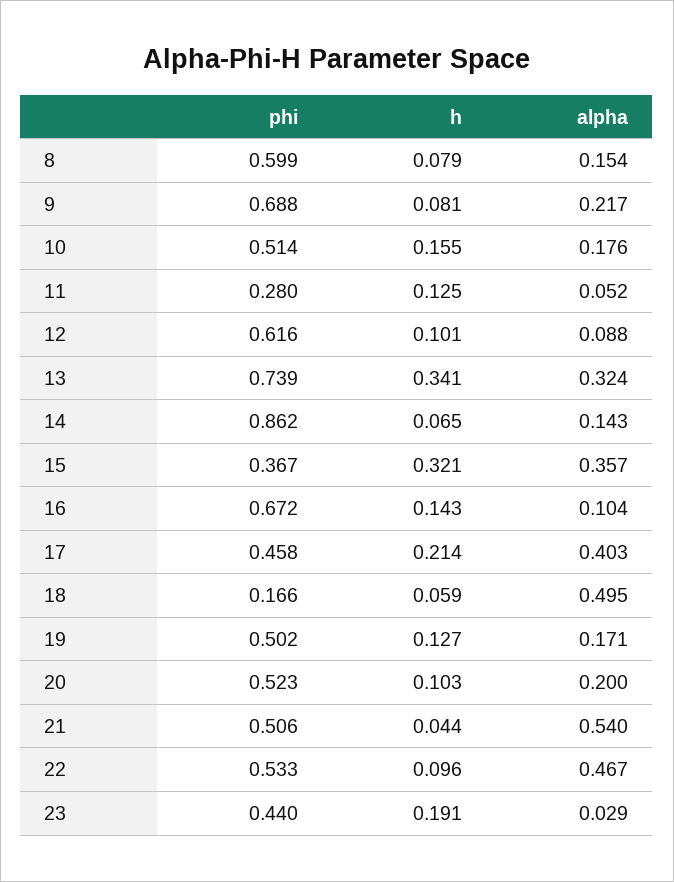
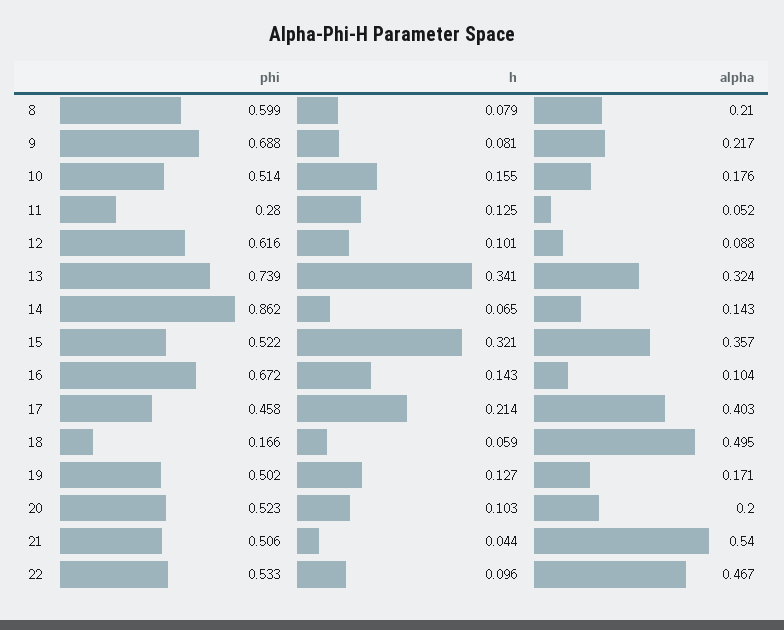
  {
    "phi": {
      "8": 0.599,
      "9": 0.688,
      "10": 0.514,
      "11": 0.28,
      "12": 0.616,
      "13": 0.739,
      "14": 0.862,
-     "15": 0.367,
+     "15": 0.522,
      "16": 0.672,
      "17": 0.458,
      "18": 0.166,
      "19": 0.502,
      "20": 0.523,
      "21": 0.506,
-     "22": 0.533,
+     "22": 0.533
-     "23": 0.44
    },
    "h": {
      "8": 0.079,
      "9": 0.081,
      "10": 0.155,
      "11": 0.125,
      "12": 0.101,
      "13": 0.341,
      "14": 0.065,
      "15": 0.321,
      "16": 0.143,
      "17": 0.214,
      "18": 0.059,
      "19": 0.127,
      "20": 0.103,
      "21": 0.044,
-     "22": 0.096,
+     "22": 0.096
-     "23": 0.191
    },
    "alpha": {
-     "8": 0.154,
+     "8": 0.21,
      "9": 0.217,
      "10": 0.176,
      "11": 0.052,
      "12": 0.088,
      "13": 0.324,
      "14": 0.143,
      "15": 0.357,
      "16": 0.104,
      "17": 0.403,
      "18": 0.495,
      "19": 0.171,
      "20": 0.2,
      "21": 0.54,
-     "22": 0.467,
+     "22": 0.467
-     "23": 0.029
    }
  }

